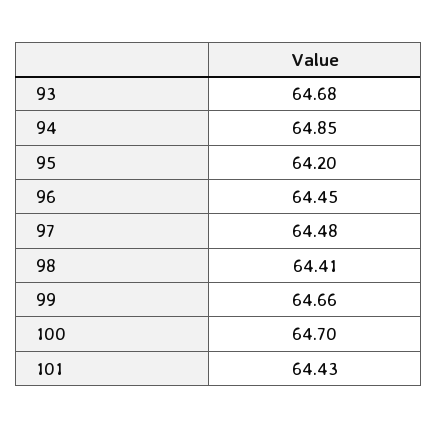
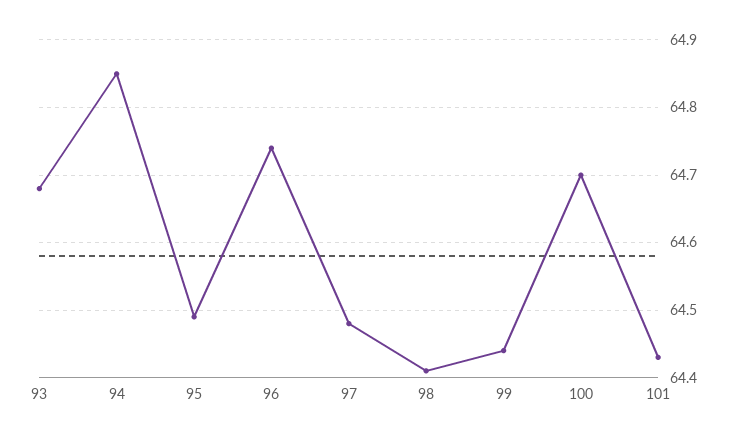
  {
    "93": 64.68,
    "94": 64.85,
-   "95": 64.2,
+   "95": 64.49,
-   "96": 64.45,
+   "96": 64.74,
    "97": 64.48,
    "98": 64.41,
-   "99": 64.66,
+   "99": 64.44,
    "100": 64.7,
    "101": 64.43
  }

